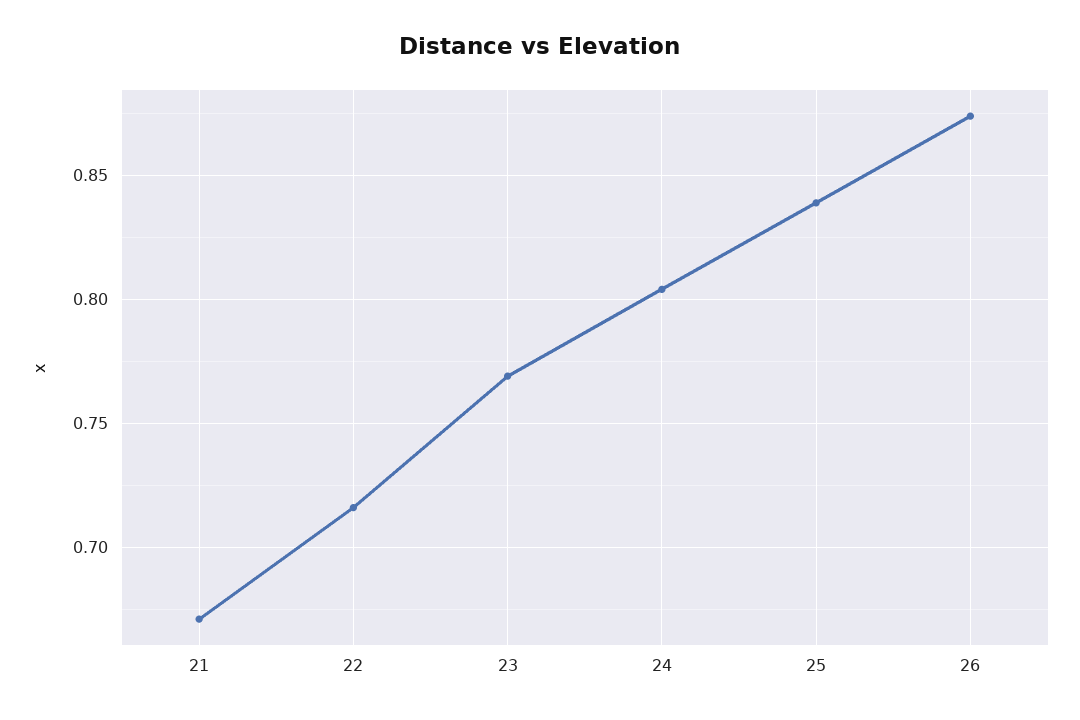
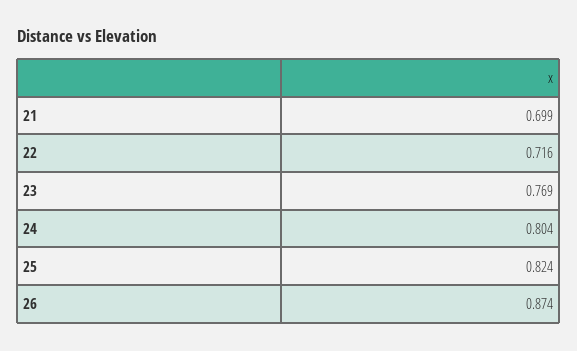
  {
-   "21": 0.67,
+   "21": 0.699,
    "22": 0.716,
    "23": 0.769,
    "24": 0.804,
-   "25": 0.84,
+   "25": 0.824,
    "26": 0.874
  }

